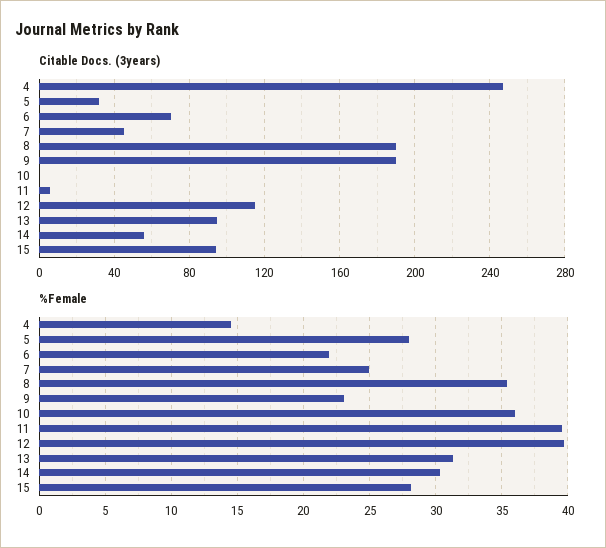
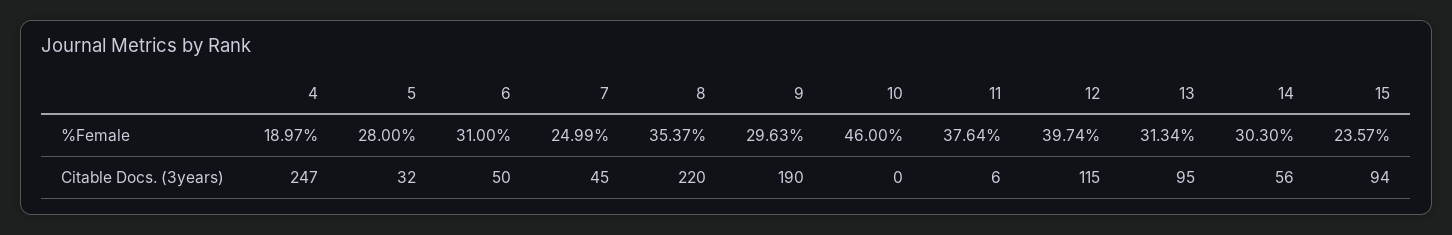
  {
    "Citable Docs. (3years)": {
      "4": 247,
      "5": 32,
-     "6": 70,
+     "6": 50,
      "7": 45,
-     "8": 190,
+     "8": 220,
      "9": 190,
      "10": 0,
      "11": 6,
      "12": 115,
      "13": 95,
      "14": 56,
      "15": 94
    },
    "%Female": {
-     "4": 14.5,
+     "4": 18.97,
      "5": 28,
-     "6": 22,
+     "6": 31,
      "7": 24.99,
      "8": 35.37,
-     "9": 23,
+     "9": 29.63,
-     "10": 36,
+     "10": 46,
-     "11": 39.5,
+     "11": 37.64,
      "12": 39.74,
      "13": 31.34,
      "14": 30.3,
-     "15": 28
+     "15": 23.57
    }
  }

